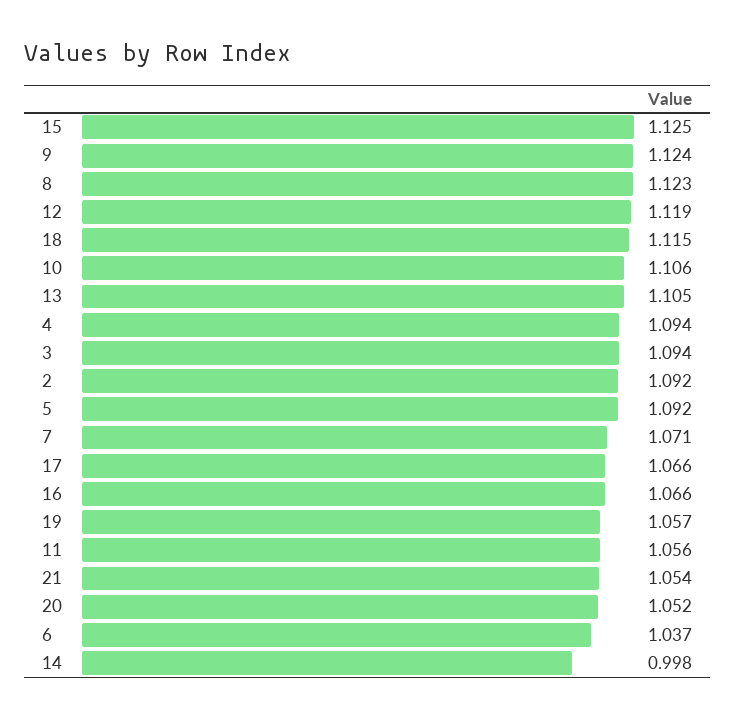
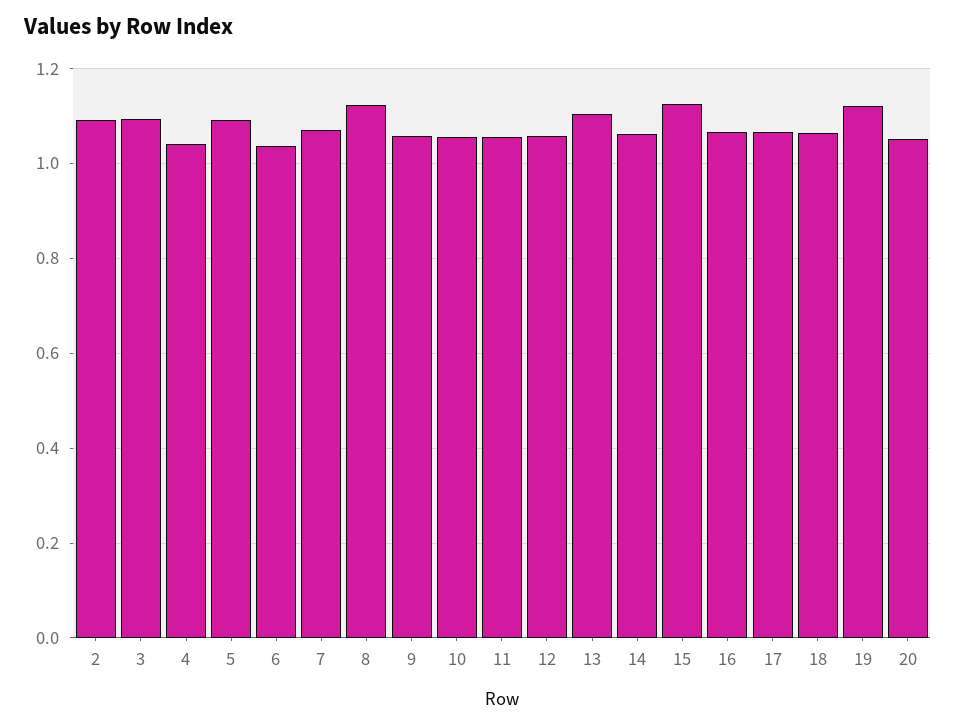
  {
    "15": 1.125,
-   "9": 1.124,
+   "9": 1.06,
    "8": 1.123,
-   "12": 1.119,
+   "12": 1.06,
-   "18": 1.115,
+   "18": 1.06,
-   "10": 1.106,
+   "10": 1.06,
    "13": 1.105,
-   "4": 1.094,
+   "4": 1.04,
    "3": 1.094,
    "2": 1.092,
    "5": 1.092,
    "7": 1.071,
    "17": 1.066,
    "16": 1.066,
-   "19": 1.057,
+   "19": 1.12,
    "11": 1.056,
-   "21": 1.054,
    "20": 1.052,
    "6": 1.037,
-   "14": 0.998
+   "14": 1.06
  }

